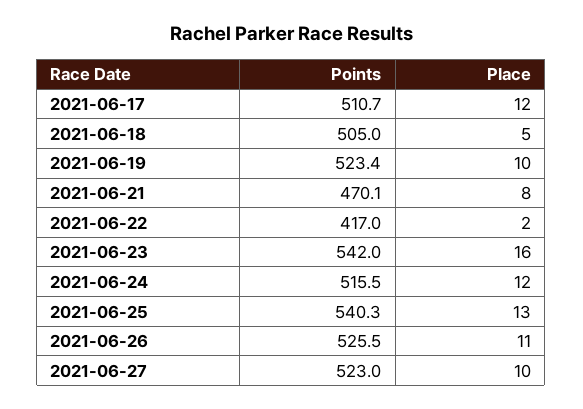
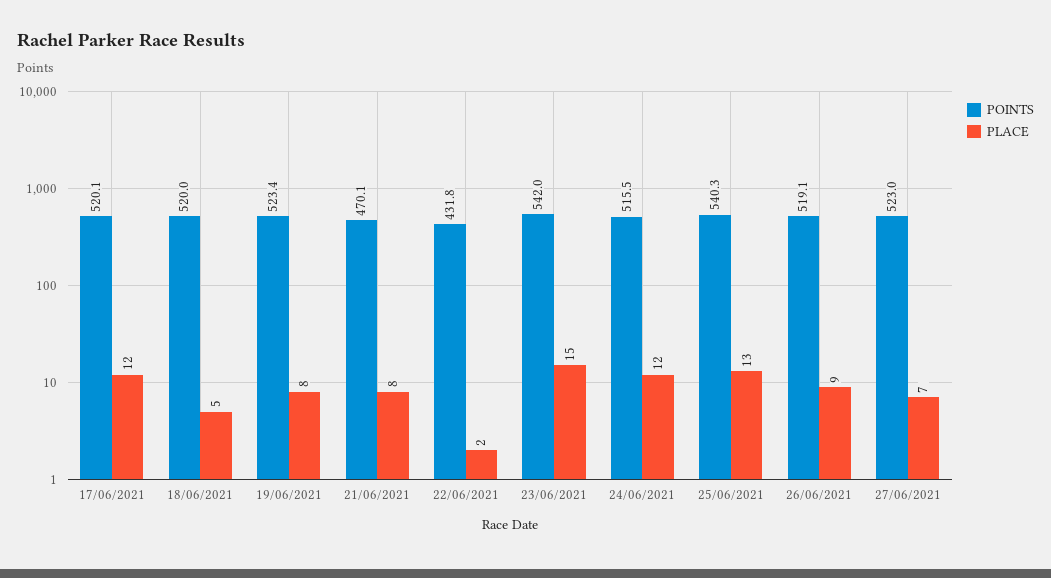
  {
    "Points": {
-     "2021-06-17": 510.7,
+     "2021-06-17": 520.1,
-     "2021-06-18": 505,
+     "2021-06-18": 520,
      "2021-06-19": 523.4,
      "2021-06-21": 470.1,
-     "2021-06-22": 417,
+     "2021-06-22": 431.8,
      "2021-06-23": 542,
      "2021-06-24": 515.5,
      "2021-06-25": 540.3,
-     "2021-06-26": 525.5,
+     "2021-06-26": 519.1,
      "2021-06-27": 523
    },
    "Place": {
      "2021-06-17": 12,
      "2021-06-18": 5,
-     "2021-06-19": 10,
+     "2021-06-19": 8,
      "2021-06-21": 8,
      "2021-06-22": 2,
-     "2021-06-23": 16,
+     "2021-06-23": 15,
      "2021-06-24": 12,
      "2021-06-25": 13,
-     "2021-06-26": 11,
+     "2021-06-26": 9,
-     "2021-06-27": 10
+     "2021-06-27": 7
    }
  }

